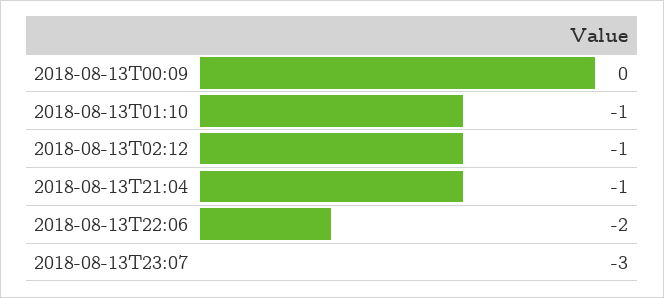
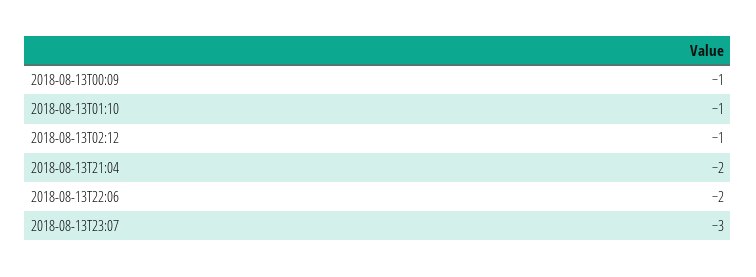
  {
-   "2018-08-13T00:09": 0,
+   "2018-08-13T00:09": -1,
    "2018-08-13T01:10": -1,
    "2018-08-13T02:12": -1,
-   "2018-08-13T21:04": -1,
+   "2018-08-13T21:04": -2,
    "2018-08-13T22:06": -2,
    "2018-08-13T23:07": -3
  }

